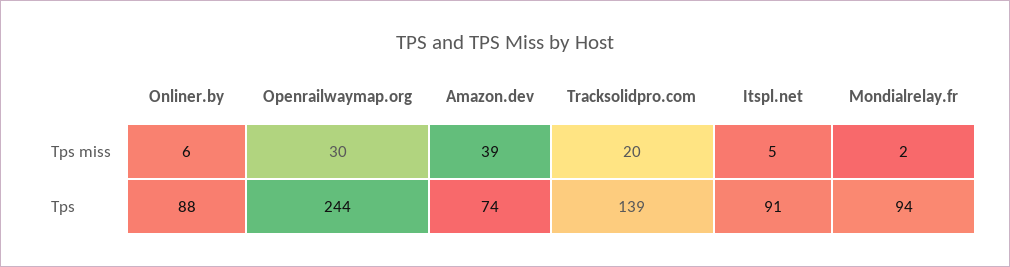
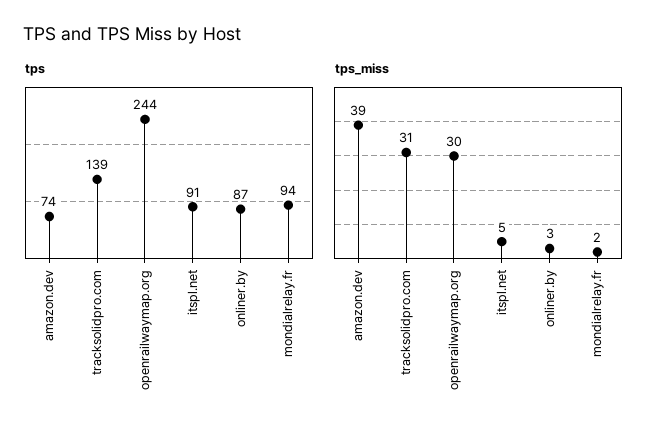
  {
    "Tps miss": {
-     "Onliner.by": 6,
+     "Onliner.by": 3,
      "Openrailwaymap.org": 30,
      "Amazon.dev": 39,
-     "Tracksolidpro.com": 20,
+     "Tracksolidpro.com": 31,
      "Itspl.net": 5,
      "Mondialrelay.fr": 2
    },
    "Tps": {
-     "Onliner.by": 88,
+     "Onliner.by": 87,
      "Openrailwaymap.org": 244,
      "Amazon.dev": 74,
      "Tracksolidpro.com": 139,
      "Itspl.net": 91,
      "Mondialrelay.fr": 94
    }
  }

